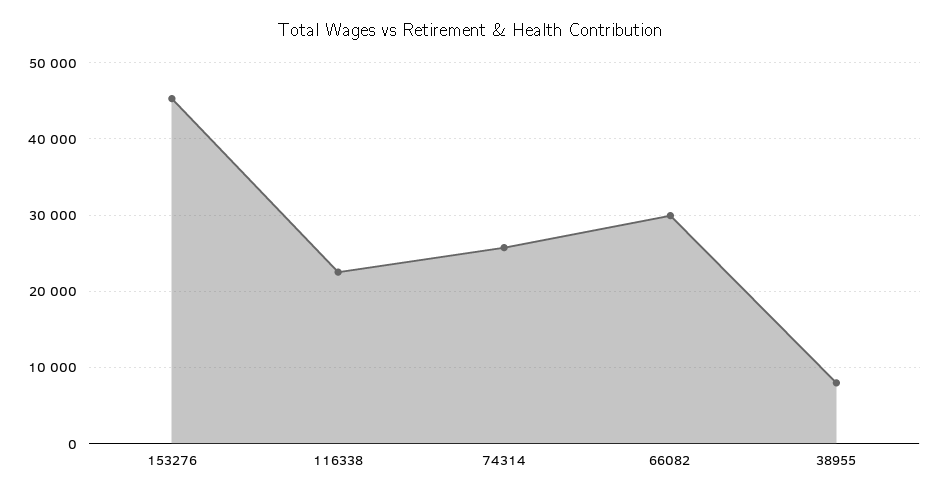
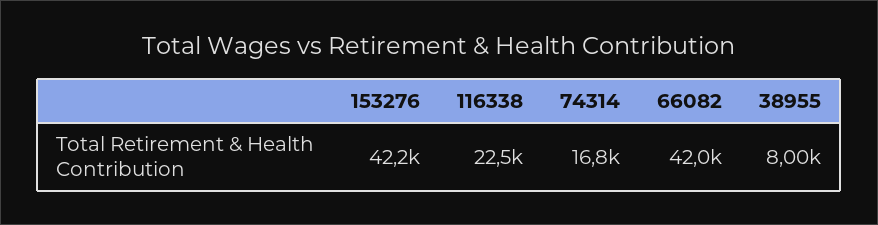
  {
-   "153276": 45000,
+   "153276": 42200,
    "116338": 22500,
-   "74314": 26000,
+   "74314": 16800,
-   "66082": 30000,
+   "66082": 42000,
    "38955": 8000
  }

